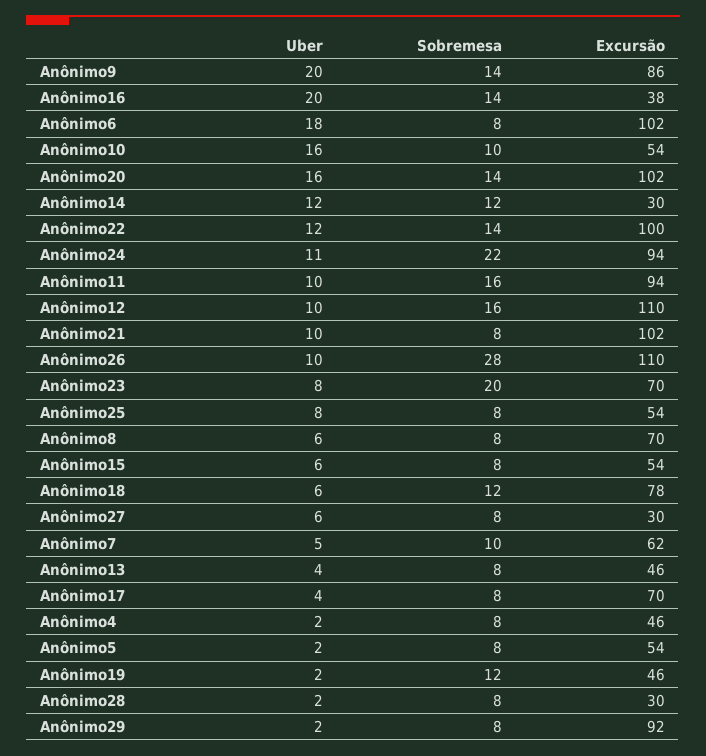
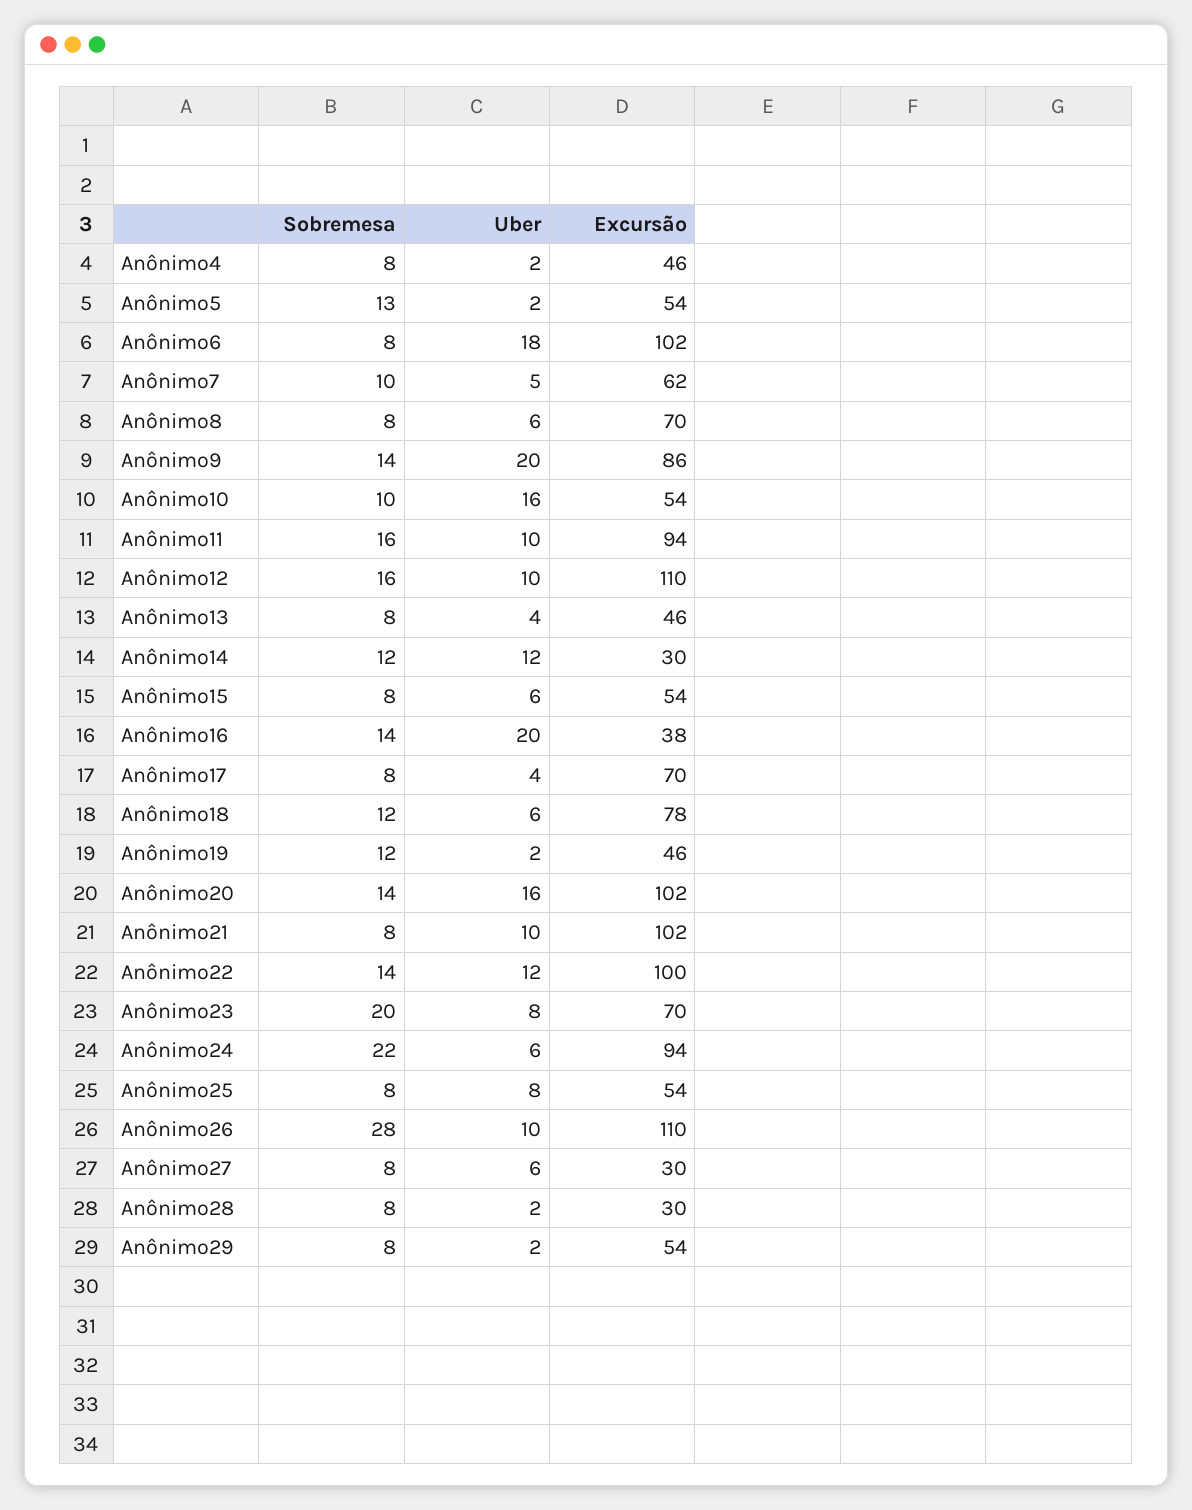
  {
    "Uber": {
      "Anônimo9": 20,
      "Anônimo16": 20,
      "Anônimo6": 18,
      "Anônimo10": 16,
      "Anônimo20": 16,
      "Anônimo14": 12,
      "Anônimo22": 12,
-     "Anônimo24": 11,
+     "Anônimo24": 6,
      "Anônimo11": 10,
      "Anônimo12": 10,
      "Anônimo21": 10,
      "Anônimo26": 10,
      "Anônimo23": 8,
      "Anônimo25": 8,
      "Anônimo8": 6,
      "Anônimo15": 6,
      "Anônimo18": 6,
      "Anônimo27": 6,
      "Anônimo7": 5,
      "Anônimo13": 4,
      "Anônimo17": 4,
      "Anônimo4": 2,
      "Anônimo5": 2,
      "Anônimo19": 2,
      "Anônimo28": 2,
      "Anônimo29": 2
    },
    "Sobremesa": {
      "Anônimo9": 14,
      "Anônimo16": 14,
      "Anônimo6": 8,
      "Anônimo10": 10,
      "Anônimo20": 14,
      "Anônimo14": 12,
      "Anônimo22": 14,
      "Anônimo24": 22,
      "Anônimo11": 16,
      "Anônimo12": 16,
      "Anônimo21": 8,
      "Anônimo26": 28,
      "Anônimo23": 20,
      "Anônimo25": 8,
      "Anônimo8": 8,
      "Anônimo15": 8,
      "Anônimo18": 12,
      "Anônimo27": 8,
      "Anônimo7": 10,
      "Anônimo13": 8,
      "Anônimo17": 8,
      "Anônimo4": 8,
-     "Anônimo5": 8,
+     "Anônimo5": 13,
      "Anônimo19": 12,
      "Anônimo28": 8,
      "Anônimo29": 8
    },
    "Excursão": {
      "Anônimo9": 86,
      "Anônimo16": 38,
      "Anônimo6": 102,
      "Anônimo10": 54,
      "Anônimo20": 102,
      "Anônimo14": 30,
      "Anônimo22": 100,
      "Anônimo24": 94,
      "Anônimo11": 94,
      "Anônimo12": 110,
      "Anônimo21": 102,
      "Anônimo26": 110,
      "Anônimo23": 70,
      "Anônimo25": 54,
      "Anônimo8": 70,
      "Anônimo15": 54,
      "Anônimo18": 78,
      "Anônimo27": 30,
      "Anônimo7": 62,
      "Anônimo13": 46,
      "Anônimo17": 70,
      "Anônimo4": 46,
      "Anônimo5": 54,
      "Anônimo19": 46,
      "Anônimo28": 30,
-     "Anônimo29": 92
+     "Anônimo29": 54
    }
  }

